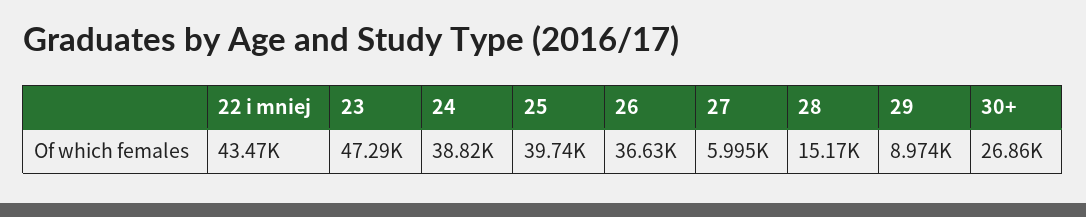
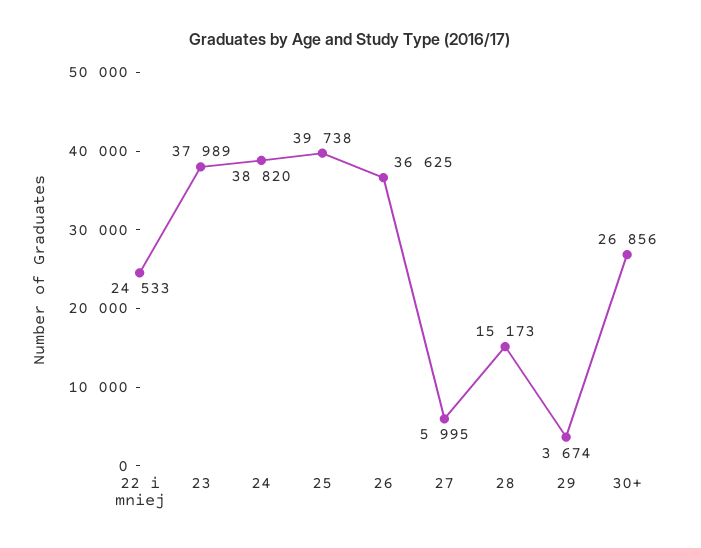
  {
-   "22 i mniej": 43470,
+   "22 i mniej": 24533,
-   "23": 47290,
+   "23": 37989,
    "24": 38820,
    "25": 39738,
    "26": 36625,
    "27": 5995,
    "28": 15173,
-   "29": 8974,
+   "29": 3674,
    "30+": 26856
  }

